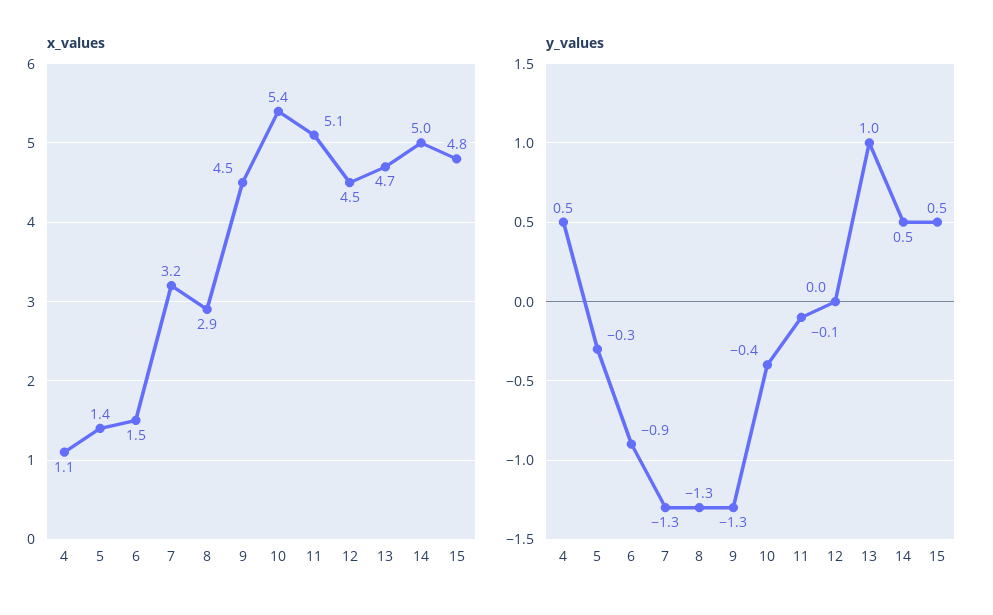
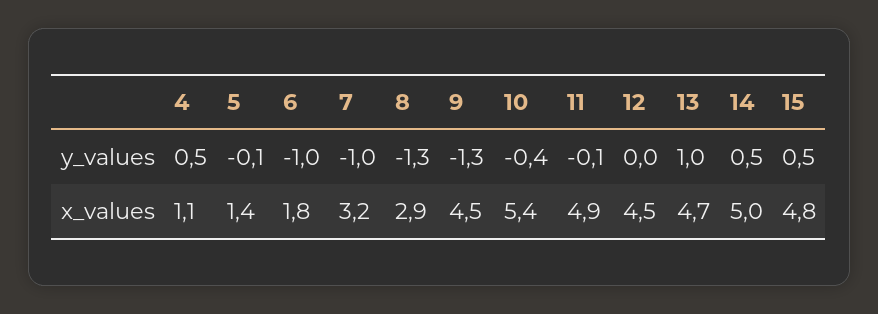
  {
    "x_values": {
      "4": 1.1,
      "5": 1.4,
-     "6": 1.5,
+     "6": 1.8,
      "7": 3.2,
      "8": 2.9,
      "9": 4.5,
      "10": 5.4,
-     "11": 5.1,
+     "11": 4.9,
      "12": 4.5,
      "13": 4.7,
      "14": 5,
      "15": 4.8
    },
    "y_values": {
      "4": 0.5,
-     "5": -0.3,
+     "5": -0.1,
-     "6": -0.9,
+     "6": -1,
-     "7": -1.3,
+     "7": -1,
      "8": -1.3,
      "9": -1.3,
      "10": -0.4,
      "11": -0.1,
      "12": 0,
      "13": 1,
      "14": 0.5,
      "15": 0.5
    }
  }

